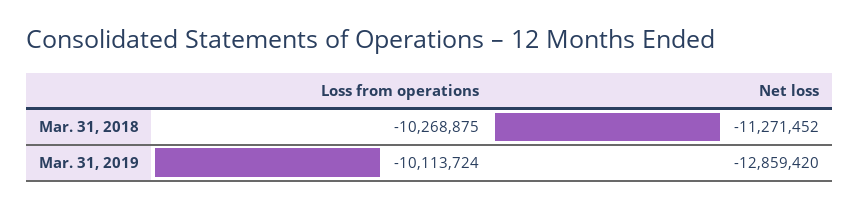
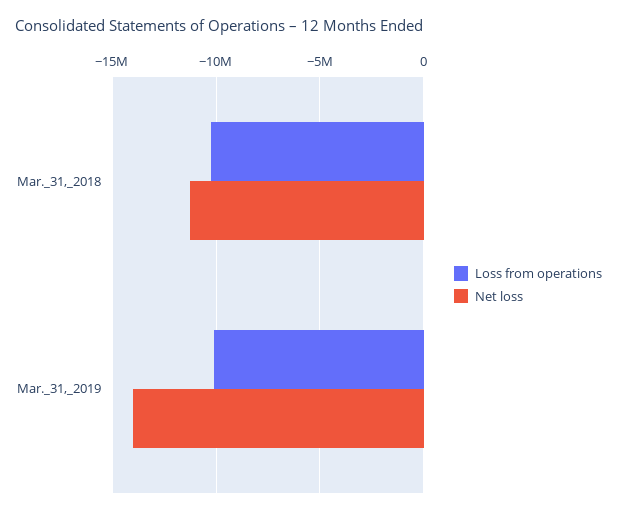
  {
    "Loss from operations": {
      "Mar. 31, 2018": -10268875,
      "Mar. 31, 2019": -10113724
    },
    "Net loss": {
      "Mar. 31, 2018": -11271452,
-     "Mar. 31, 2019": -12859420
+     "Mar. 31, 2019": -14000000
    }
  }

